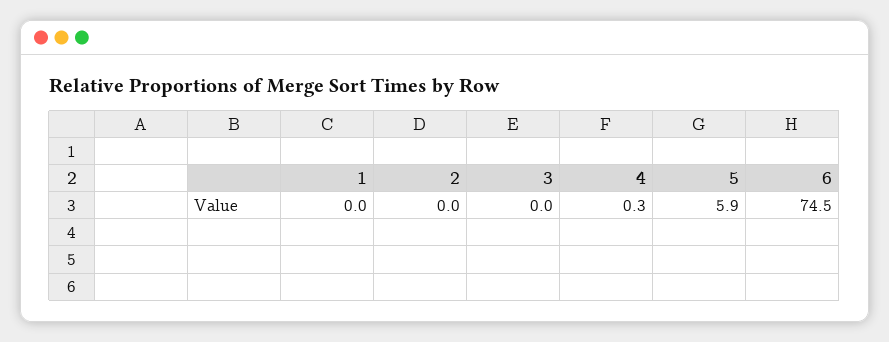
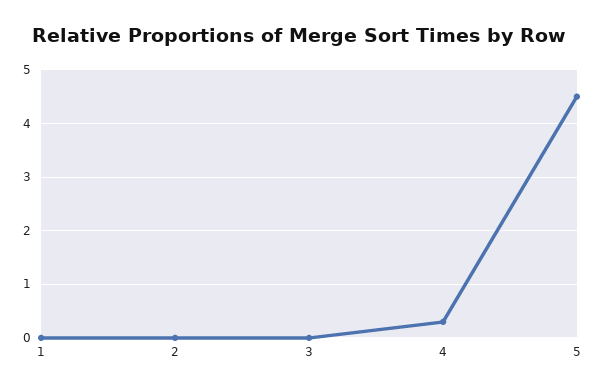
  {
    "1": 0,
    "2": 0,
    "3": 0,
    "4": 0.3,
-   "5": 5.9,
+   "5": 4.5
-   "6": 74.5
  }

